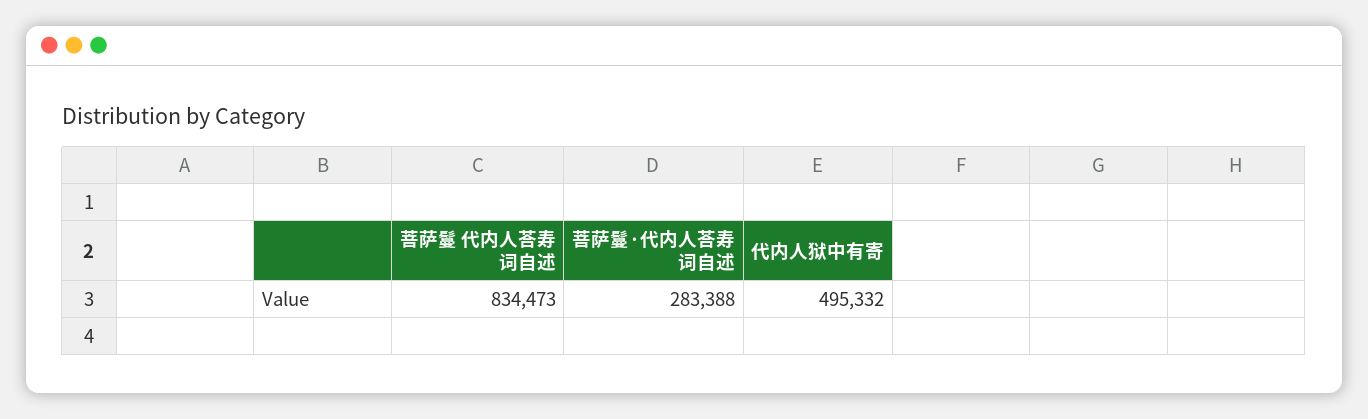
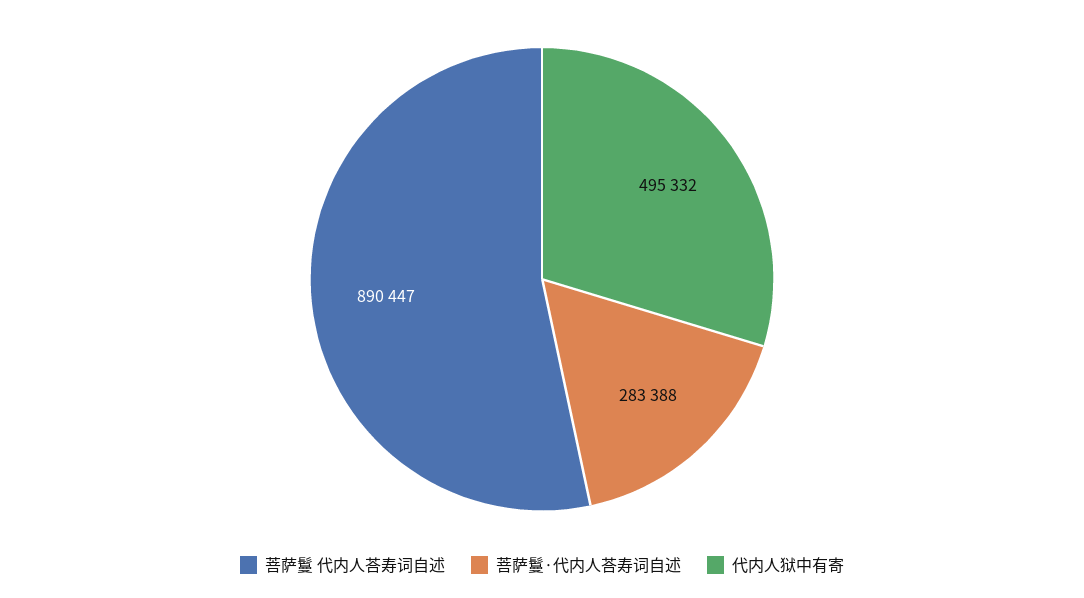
  {
-   "菩萨鬘 代内人荅寿词自述": 834473,
+   "菩萨鬘 代内人荅寿词自述": 890447,
    "菩萨鬘·代内人荅寿词自述": 283388,
    "代内人狱中有寄": 495332
  }

